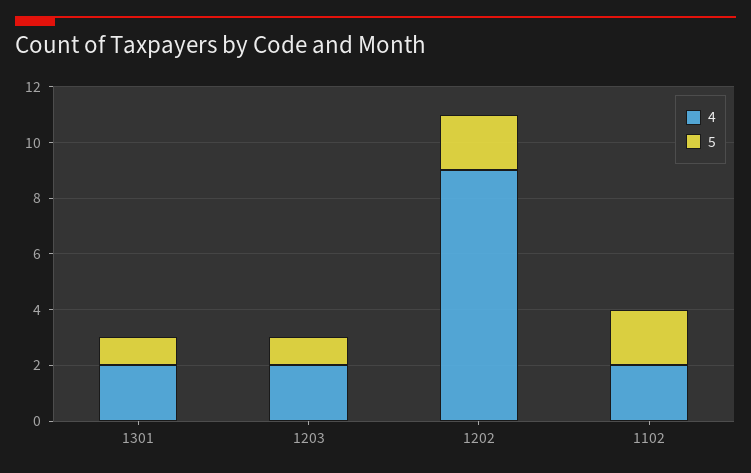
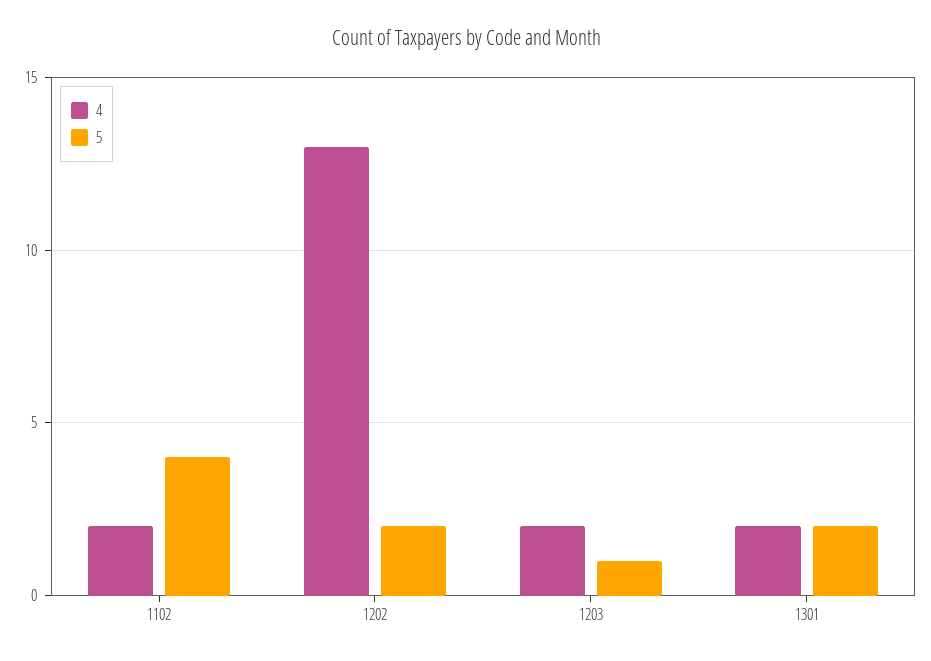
  {
    "4": {
      "1301": 2,
      "1203": 2,
-     "1202": 9,
+     "1202": 13,
      "1102": 2
    },
    "5": {
-     "1301": 1,
+     "1301": 2,
      "1203": 1,
      "1202": 2,
-     "1102": 2
+     "1102": 4
    }
  }

